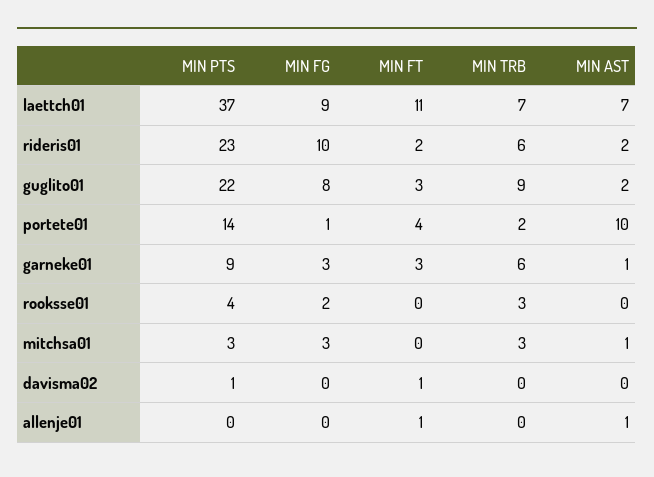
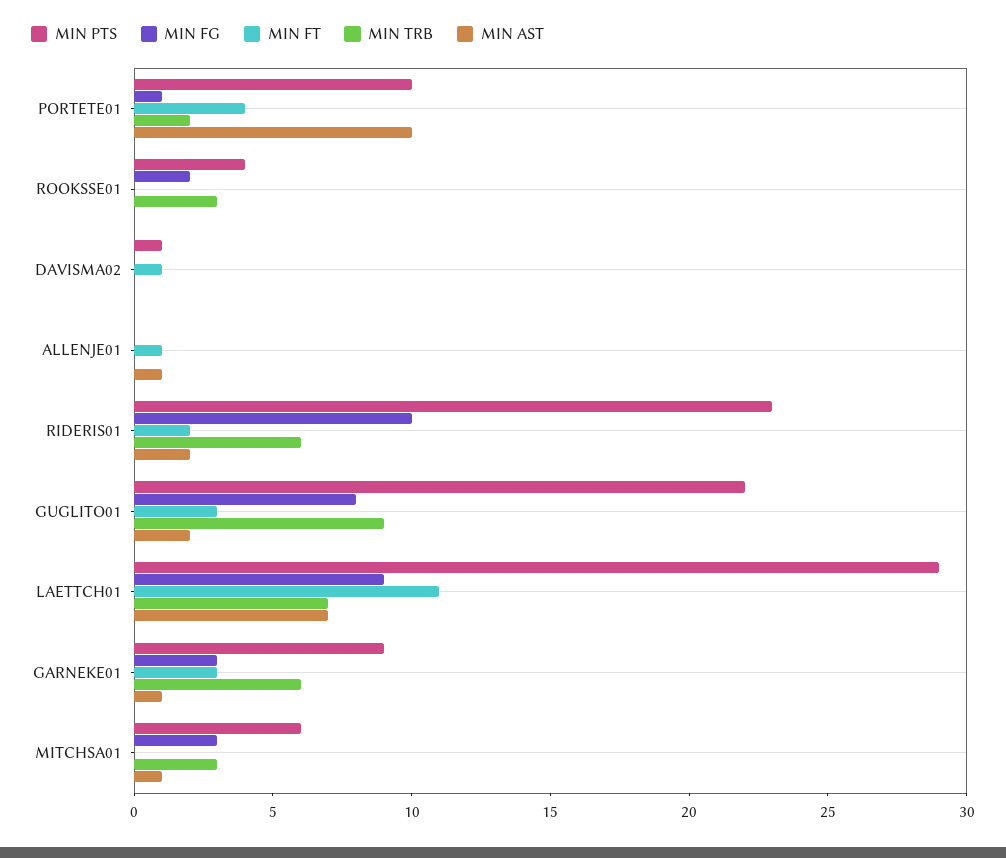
  {
    "MIN PTS": {
-     "laettch01": 37,
+     "laettch01": 29,
      "rideris01": 23,
      "guglito01": 22,
-     "portete01": 14,
+     "portete01": 10,
      "garneke01": 9,
      "rooksse01": 4,
-     "mitchsa01": 3,
+     "mitchsa01": 6,
      "davisma02": 1,
      "allenje01": 0
    },
    "MIN FG": {
      "laettch01": 9,
      "rideris01": 10,
      "guglito01": 8,
      "portete01": 1,
      "garneke01": 3,
      "rooksse01": 2,
      "mitchsa01": 3,
      "davisma02": 0,
      "allenje01": 0
    },
    "MIN FT": {
      "laettch01": 11,
      "rideris01": 2,
      "guglito01": 3,
      "portete01": 4,
      "garneke01": 3,
      "rooksse01": 0,
      "mitchsa01": 0,
      "davisma02": 1,
      "allenje01": 1
    },
    "MIN TRB": {
      "laettch01": 7,
      "rideris01": 6,
      "guglito01": 9,
      "portete01": 2,
      "garneke01": 6,
      "rooksse01": 3,
      "mitchsa01": 3,
      "davisma02": 0,
      "allenje01": 0
    },
    "MIN AST": {
      "laettch01": 7,
      "rideris01": 2,
      "guglito01": 2,
      "portete01": 10,
      "garneke01": 1,
      "rooksse01": 0,
      "mitchsa01": 1,
      "davisma02": 0,
      "allenje01": 1
    }
  }

